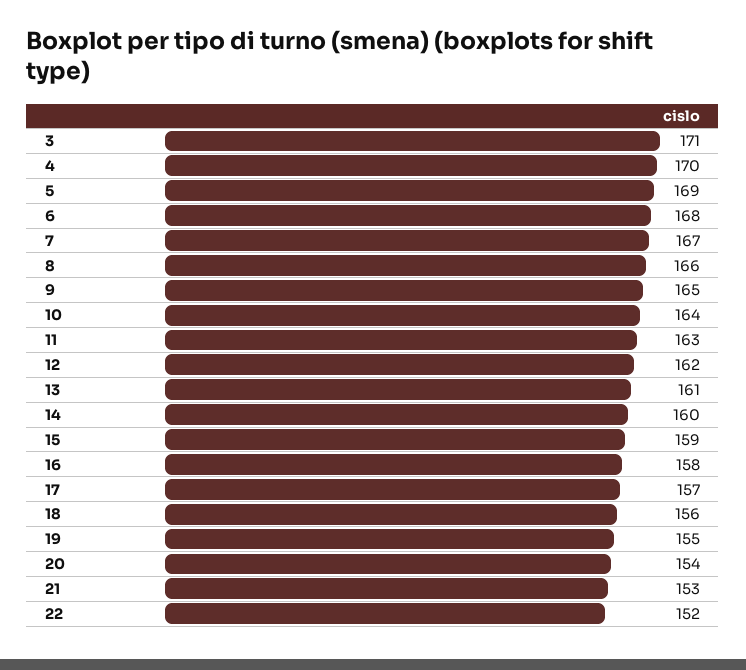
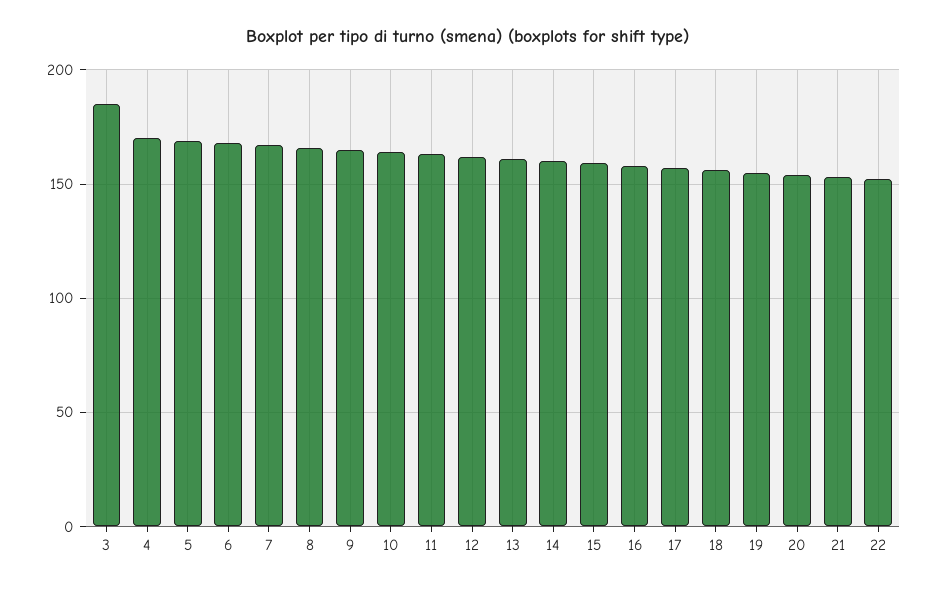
  {
-   "3": 171,
+   "3": 185,
    "4": 170,
    "5": 169,
    "6": 168,
    "7": 167,
    "8": 166,
    "9": 165,
    "10": 164,
    "11": 163,
    "12": 162,
    "13": 161,
    "14": 160,
    "15": 159,
    "16": 158,
    "17": 157,
    "18": 156,
    "19": 155,
    "20": 154,
    "21": 153,
    "22": 152
  }

